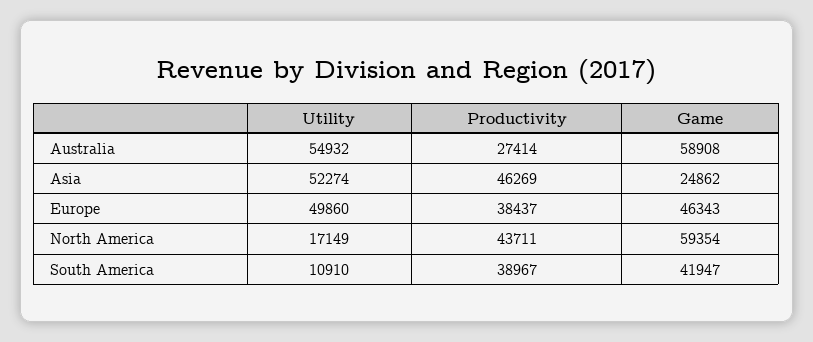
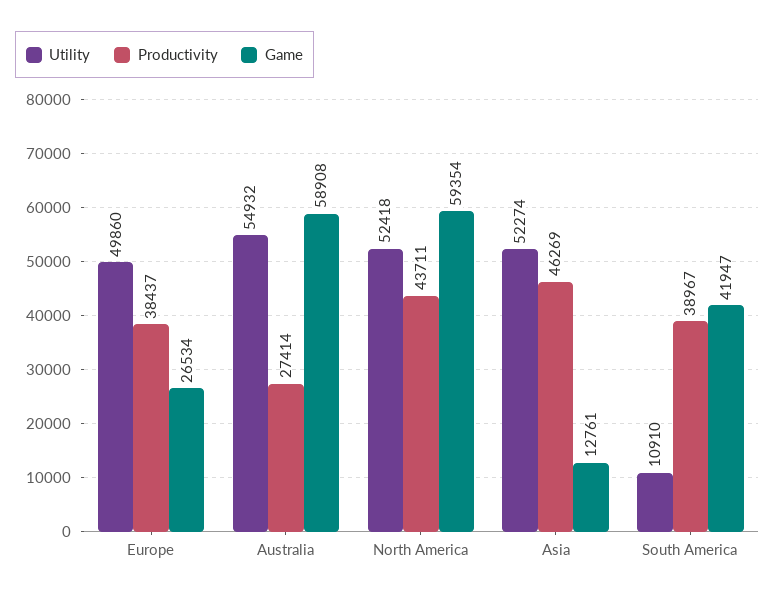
  {
    "Utility": {
      "Australia": 54932,
      "Asia": 52274,
      "Europe": 49860,
-     "North America": 17149,
+     "North America": 52418,
      "South America": 10910
    },
    "Productivity": {
      "Australia": 27414,
      "Asia": 46269,
      "Europe": 38437,
      "North America": 43711,
      "South America": 38967
    },
    "Game": {
      "Australia": 58908,
-     "Asia": 24862,
+     "Asia": 12761,
-     "Europe": 46343,
+     "Europe": 26534,
      "North America": 59354,
      "South America": 41947
    }
  }

